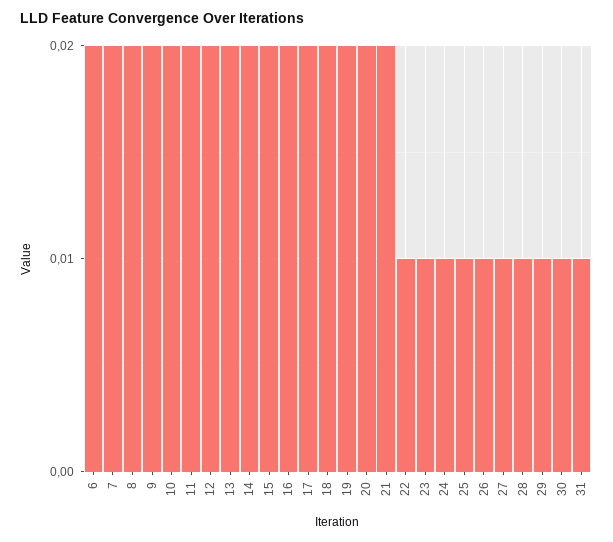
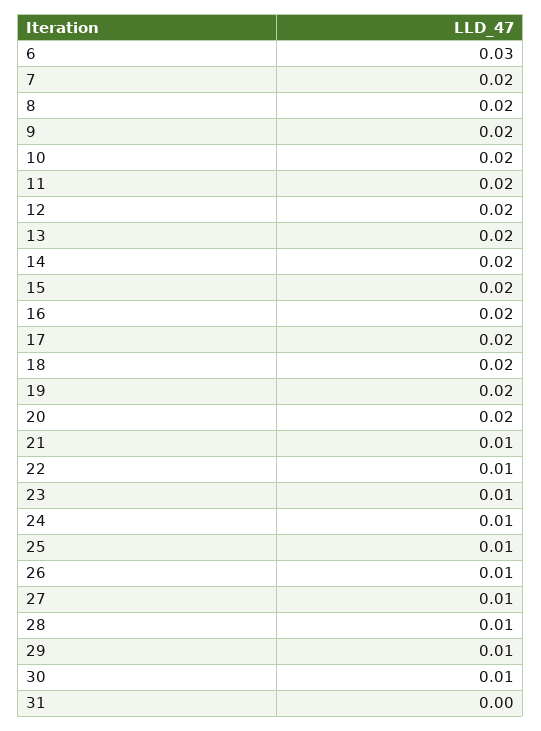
  {
-   "6": 0.02,
+   "6": 0.03,
    "7": 0.02,
    "8": 0.02,
    "9": 0.02,
    "10": 0.02,
    "11": 0.02,
    "12": 0.02,
    "13": 0.02,
    "14": 0.02,
    "15": 0.02,
    "16": 0.02,
    "17": 0.02,
    "18": 0.02,
    "19": 0.02,
    "20": 0.02,
-   "21": 0.02,
+   "21": 0.01,
    "22": 0.01,
    "23": 0.01,
    "24": 0.01,
    "25": 0.01,
    "26": 0.01,
    "27": 0.01,
    "28": 0.01,
    "29": 0.01,
    "30": 0.01,
-   "31": 0.01
+   "31": 0
  }

